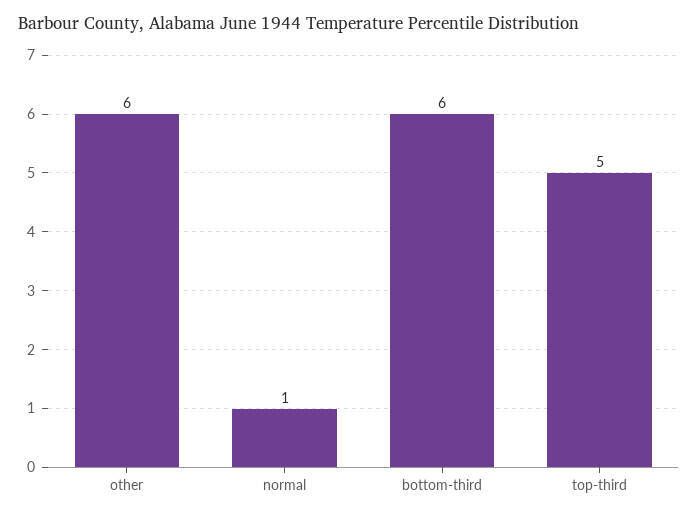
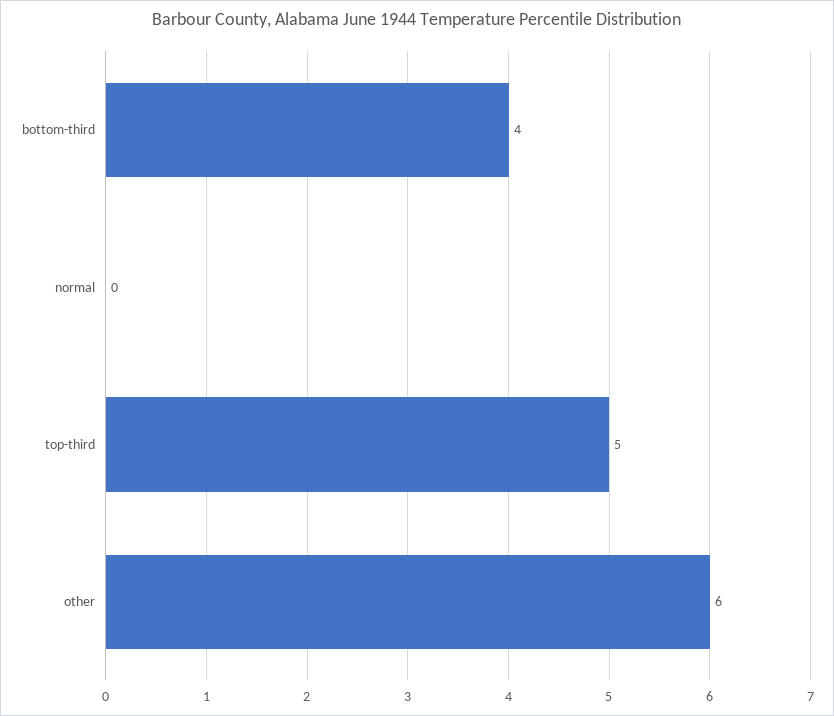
  {
    "other": 6,
-   "normal": 1,
+   "normal": 0,
-   "bottom-third": 6,
+   "bottom-third": 4,
    "top-third": 5
  }

